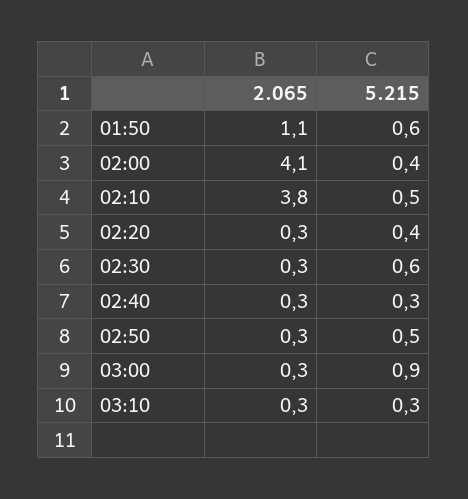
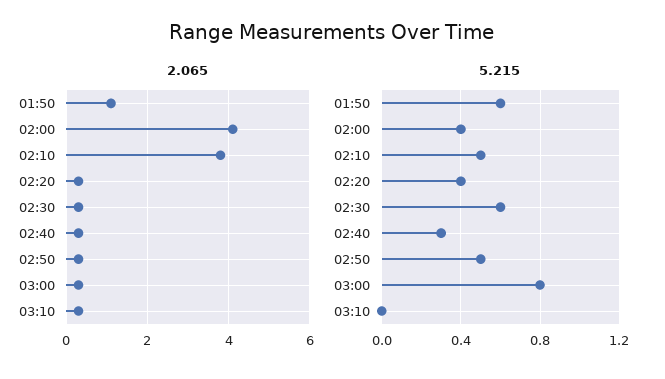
  {
    "2.065": {
      "01:50": 1.1,
      "02:00": 4.1,
      "02:10": 3.8,
      "02:20": 0.3,
      "02:30": 0.3,
      "02:40": 0.3,
      "02:50": 0.3,
      "03:00": 0.3,
      "03:10": 0.3
    },
    "5.215": {
      "01:50": 0.6,
      "02:00": 0.4,
      "02:10": 0.5,
      "02:20": 0.4,
      "02:30": 0.6,
      "02:40": 0.3,
      "02:50": 0.5,
-     "03:00": 0.9,
+     "03:00": 0.8,
-     "03:10": 0.3
+     "03:10": 0
    }
  }

